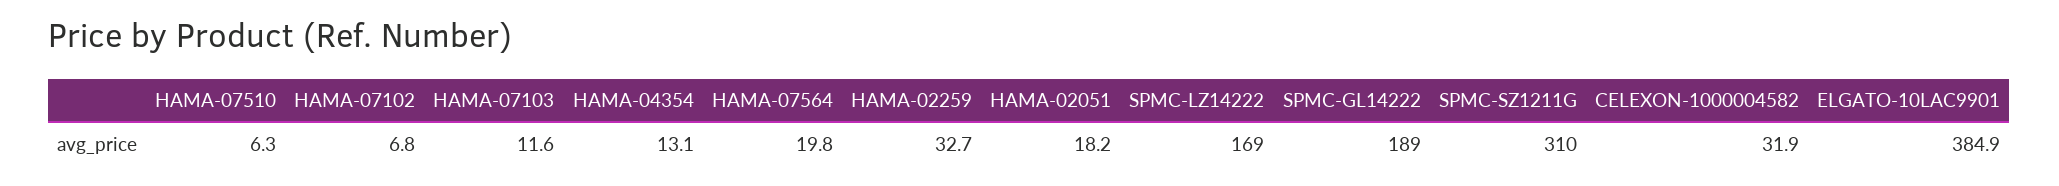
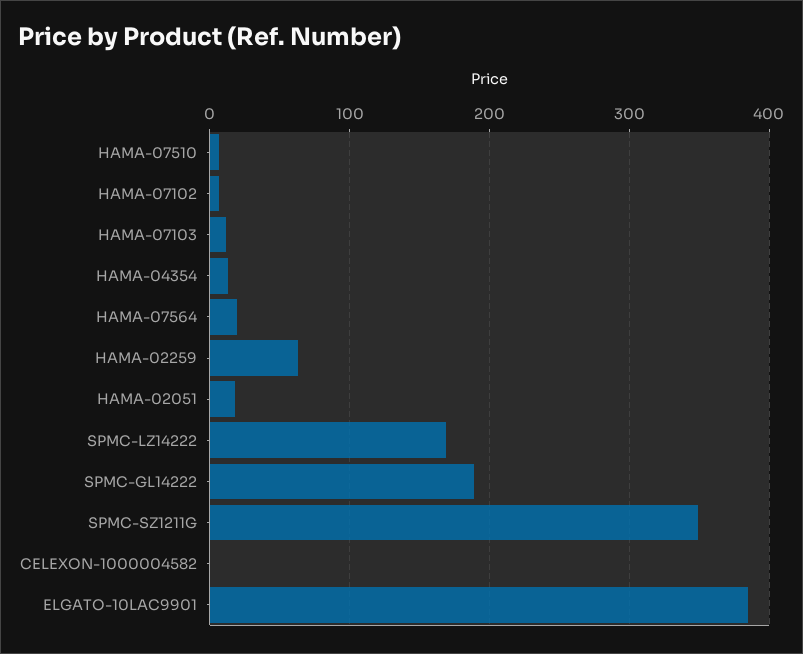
  {
    "HAMA-07510": 6.3,
    "HAMA-07102": 6.8,
    "HAMA-07103": 11.6,
    "HAMA-04354": 13.1,
    "HAMA-07564": 19.8,
-   "HAMA-02259": 32.7,
+   "HAMA-02259": 60,
    "HAMA-02051": 18.2,
    "SPMC-LZ14222": 169,
    "SPMC-GL14222": 189,
-   "SPMC-SZ1211G": 310,
+   "SPMC-SZ1211G": 350,
-   "CELEXON-1000004582": 31.9,
+   "CELEXON-1000004582": 0,
    "ELGATO-10LAC9901": 384.9
  }

